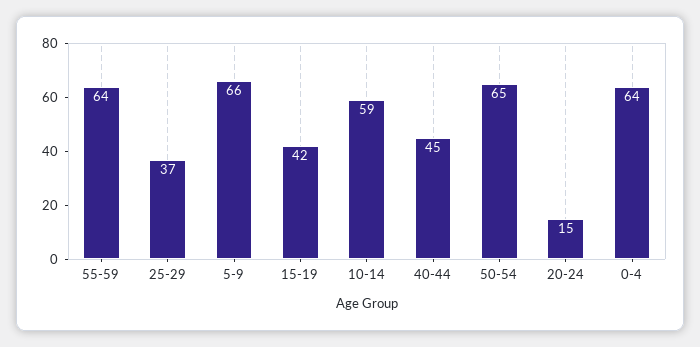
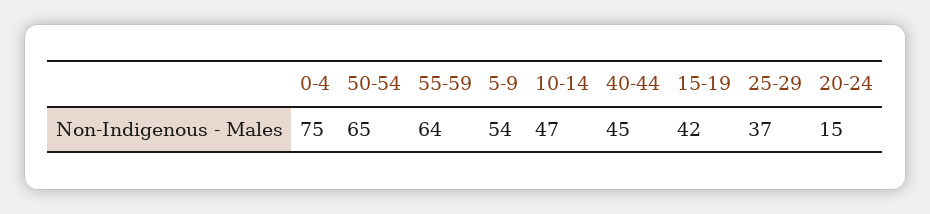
  {
    "55-59": 64,
    "25-29": 37,
-   "5-9": 66,
+   "5-9": 54,
    "15-19": 42,
-   "10-14": 59,
+   "10-14": 47,
    "40-44": 45,
    "50-54": 65,
    "20-24": 15,
-   "0-4": 64
+   "0-4": 75
  }

